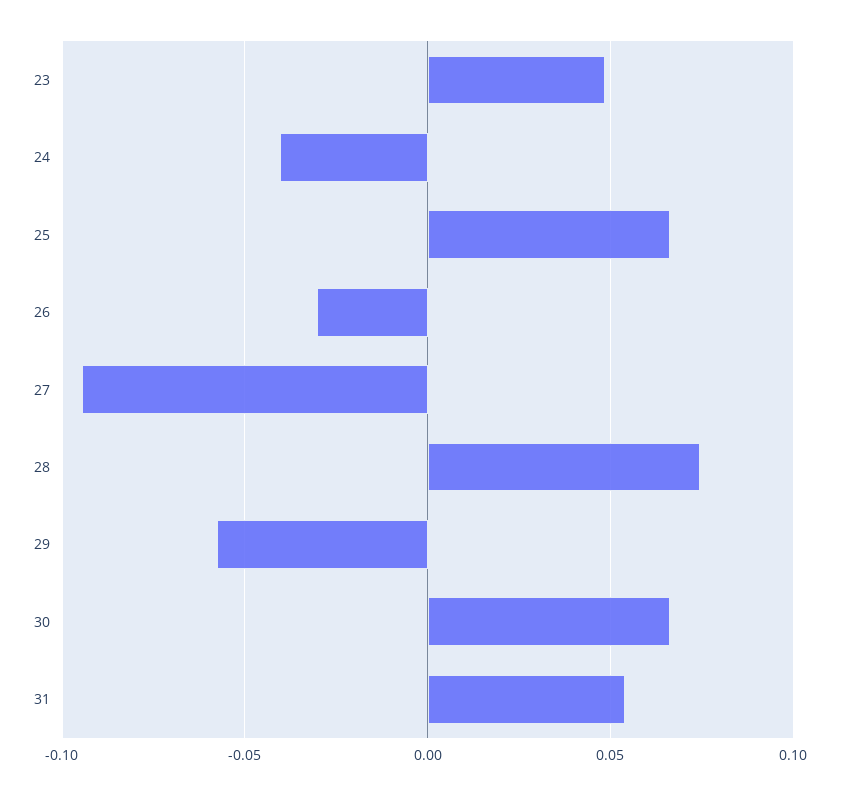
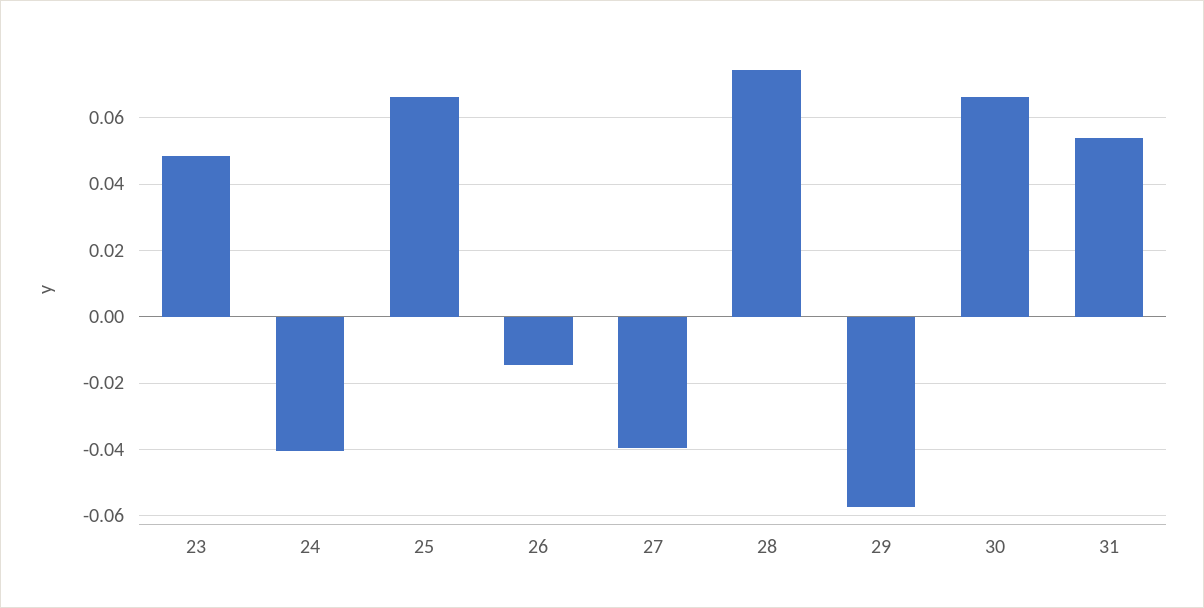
  {
    "23": 0.048,
    "24": -0.04,
    "25": 0.066,
-   "26": -0.03,
+   "26": -0.014,
-   "27": -0.095,
+   "27": -0.04,
    "28": 0.074,
    "29": -0.058,
    "30": 0.066,
    "31": 0.054
  }

